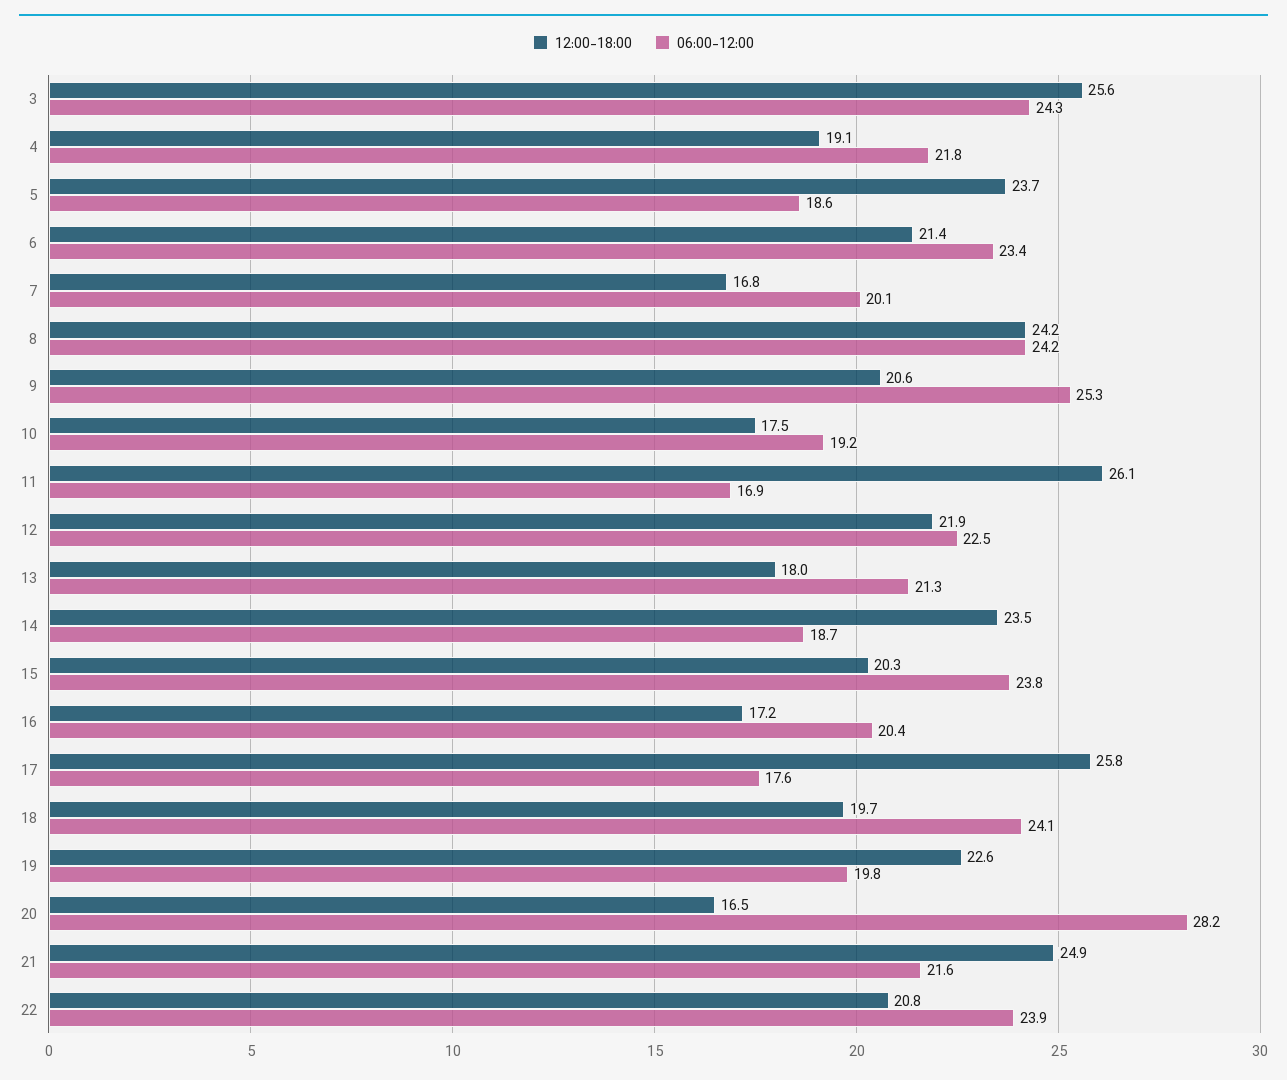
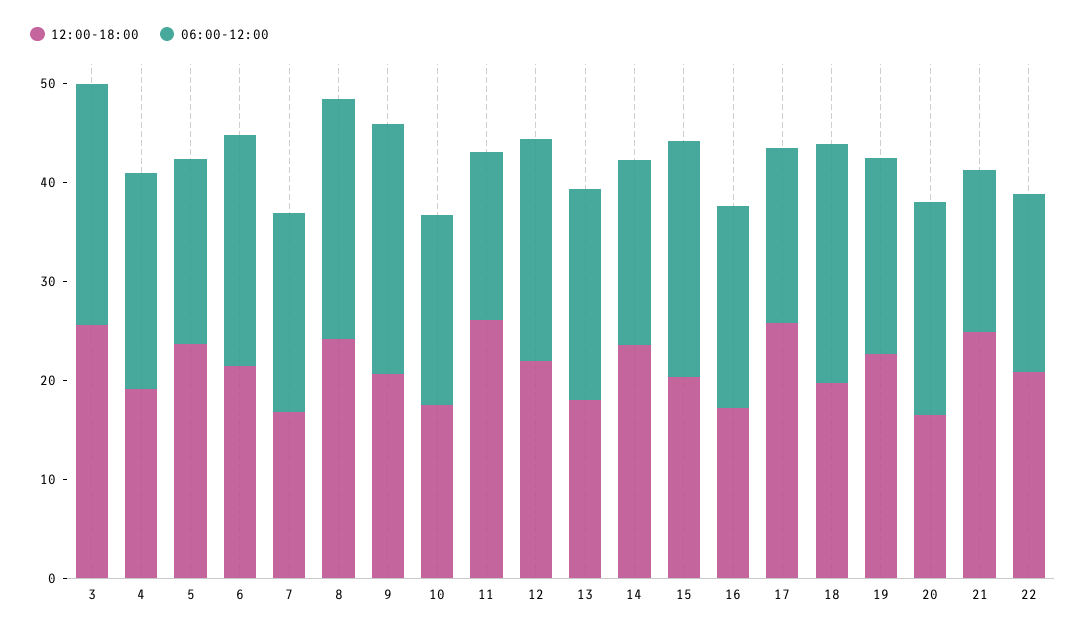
  {
    "12:00-18:00": {
      "3": 25.6,
      "4": 19.1,
      "5": 23.7,
      "6": 21.4,
      "7": 16.8,
      "8": 24.2,
      "9": 20.6,
      "10": 17.5,
      "11": 26.1,
      "12": 21.9,
      "13": 18,
      "14": 23.5,
      "15": 20.3,
      "16": 17.2,
      "17": 25.8,
      "18": 19.7,
      "19": 22.6,
      "20": 16.5,
      "21": 24.9,
      "22": 20.8
    },
    "06:00-12:00": {
      "3": 24.3,
      "4": 21.8,
      "5": 18.6,
      "6": 23.4,
      "7": 20.1,
      "8": 24.2,
      "9": 25.3,
      "10": 19.2,
      "11": 16.9,
      "12": 22.5,
      "13": 21.3,
      "14": 18.7,
      "15": 23.8,
      "16": 20.4,
      "17": 17.6,
      "18": 24.1,
      "19": 19.8,
-     "20": 28.2,
+     "20": 22,
-     "21": 21.6,
+     "21": 16,
-     "22": 23.9
+     "22": 18
    }
  }

